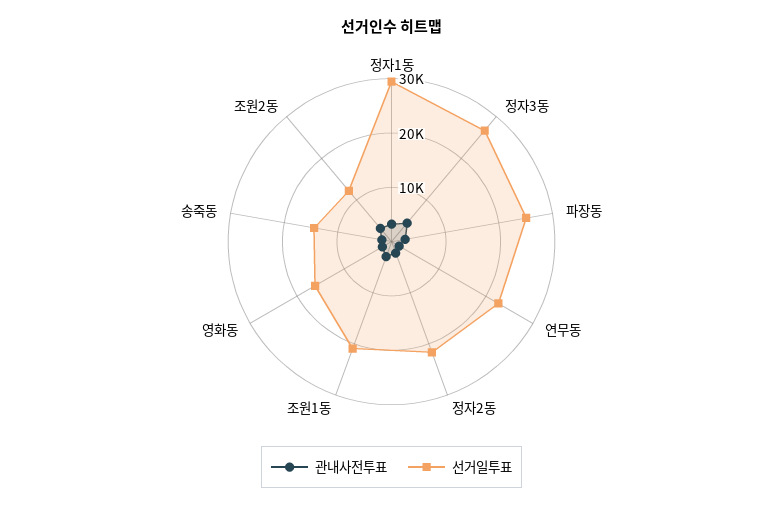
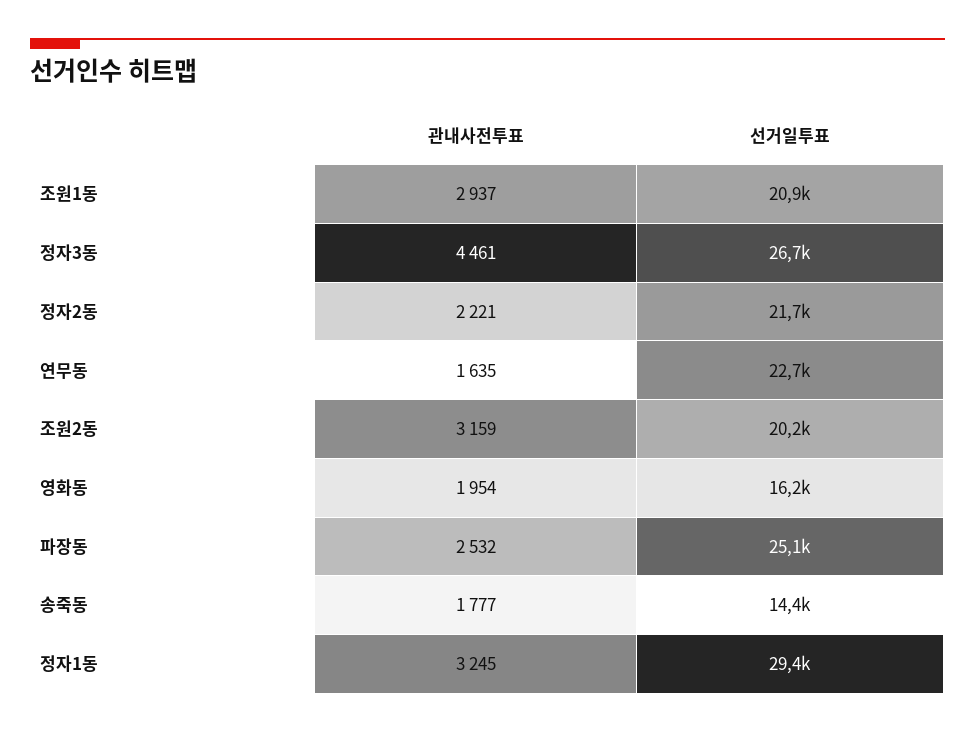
  {
    "관내사전투표": {
      "정자1동": 3245,
      "정자3동": 4461,
      "파장동": 2532,
      "연무동": 1635,
      "정자2동": 2221,
      "조원1동": 2937,
      "영화동": 1954,
      "송죽동": 1777,
      "조원2동": 3159
    },
    "선거일투표": {
      "정자1동": 29400,
      "정자3동": 26700,
      "파장동": 25100,
      "연무동": 22700,
      "정자2동": 21700,
      "조원1동": 20900,
      "영화동": 16200,
      "송죽동": 14400,
-     "조원2동": 12000
+     "조원2동": 20200
    }
  }

